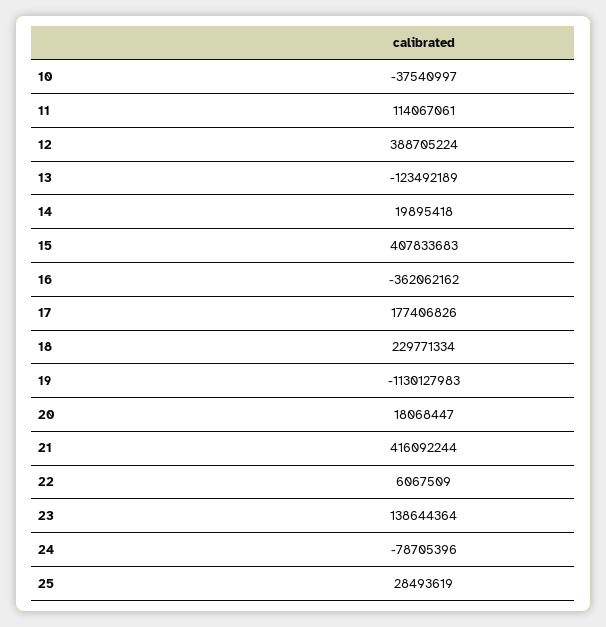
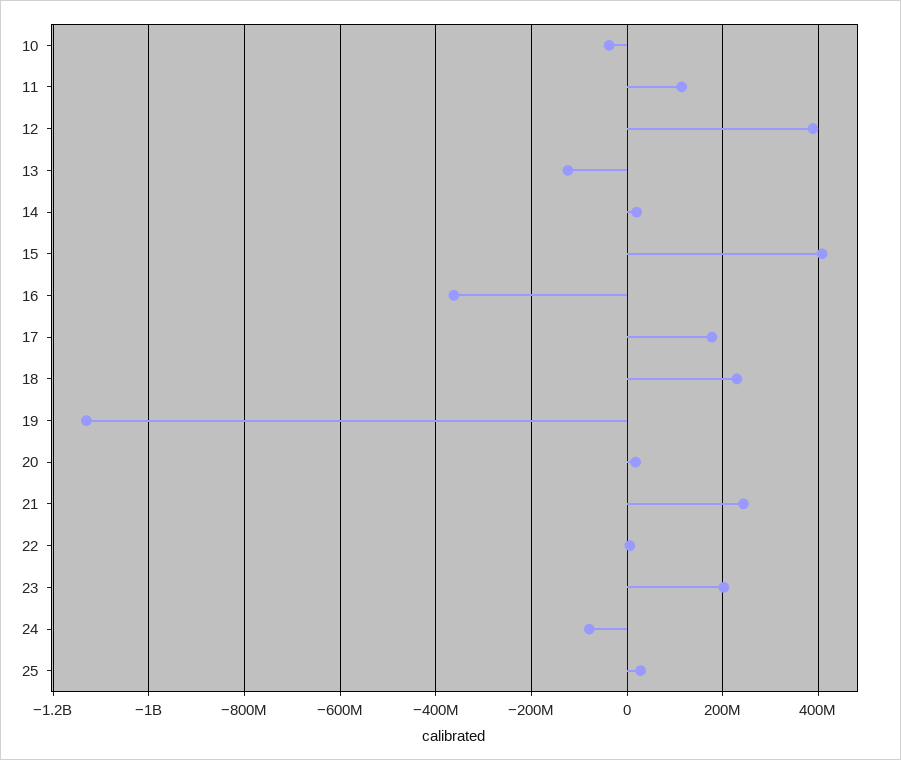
  {
    "10": -37540997,
    "11": 114067061,
    "12": 388705224,
    "13": -123492189,
    "14": 19895418,
    "15": 407833683,
    "16": -362062162,
    "17": 177406826,
    "18": 229771334,
    "19": -1130127983,
    "20": 18068447,
-   "21": 416092244,
+   "21": 240000000,
    "22": 6067509,
-   "23": 138644364,
+   "23": 200000000,
    "24": -78705396,
    "25": 28493619
  }

